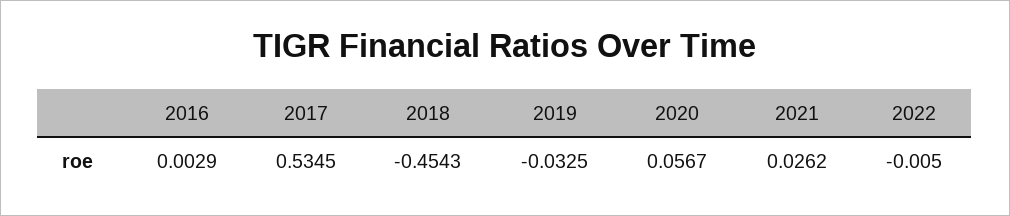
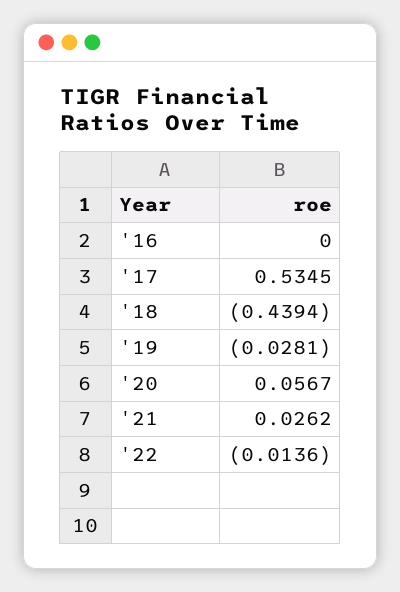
  {
-   "2016": 0.0029,
+   "2016": 0,
    "2017": 0.5345,
-   "2018": -0.4543,
+   "2018": -0.4394,
-   "2019": -0.0325,
+   "2019": -0.0281,
    "2020": 0.0567,
    "2021": 0.0262,
-   "2022": -0.005
+   "2022": -0.0136
  }

